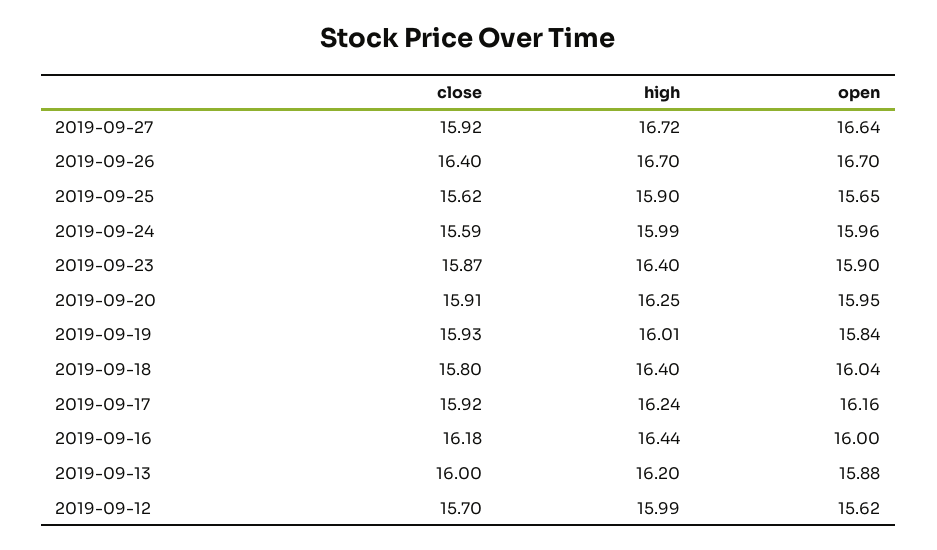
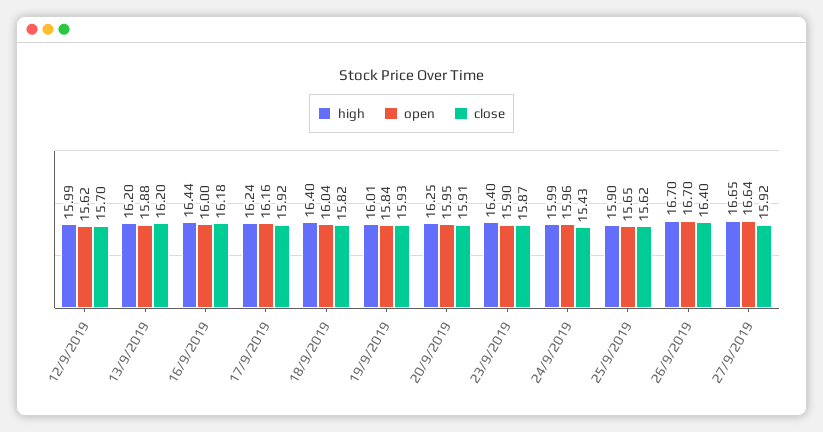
  {
    "close": {
      "2019-09-27": 15.92,
      "2019-09-26": 16.4,
      "2019-09-25": 15.62,
-     "2019-09-24": 15.59,
+     "2019-09-24": 15.43,
      "2019-09-23": 15.87,
      "2019-09-20": 15.91,
      "2019-09-19": 15.93,
-     "2019-09-18": 15.8,
+     "2019-09-18": 15.82,
      "2019-09-17": 15.92,
      "2019-09-16": 16.18,
-     "2019-09-13": 16,
+     "2019-09-13": 16.2,
      "2019-09-12": 15.7
    },
    "high": {
-     "2019-09-27": 16.72,
+     "2019-09-27": 16.65,
      "2019-09-26": 16.7,
      "2019-09-25": 15.9,
      "2019-09-24": 15.99,
      "2019-09-23": 16.4,
      "2019-09-20": 16.25,
      "2019-09-19": 16.01,
      "2019-09-18": 16.4,
      "2019-09-17": 16.24,
      "2019-09-16": 16.44,
      "2019-09-13": 16.2,
      "2019-09-12": 15.99
    },
    "open": {
      "2019-09-27": 16.64,
      "2019-09-26": 16.7,
      "2019-09-25": 15.65,
      "2019-09-24": 15.96,
      "2019-09-23": 15.9,
      "2019-09-20": 15.95,
      "2019-09-19": 15.84,
      "2019-09-18": 16.04,
      "2019-09-17": 16.16,
      "2019-09-16": 16,
      "2019-09-13": 15.88,
      "2019-09-12": 15.62
    }
  }

